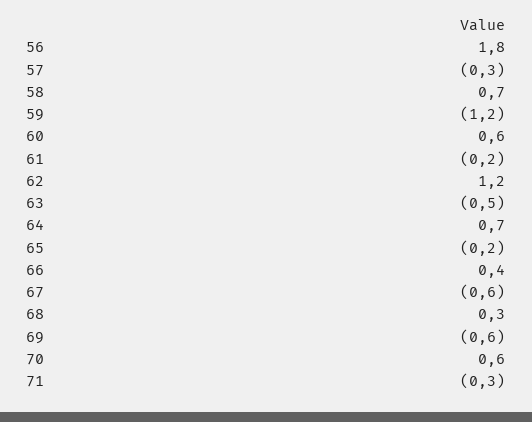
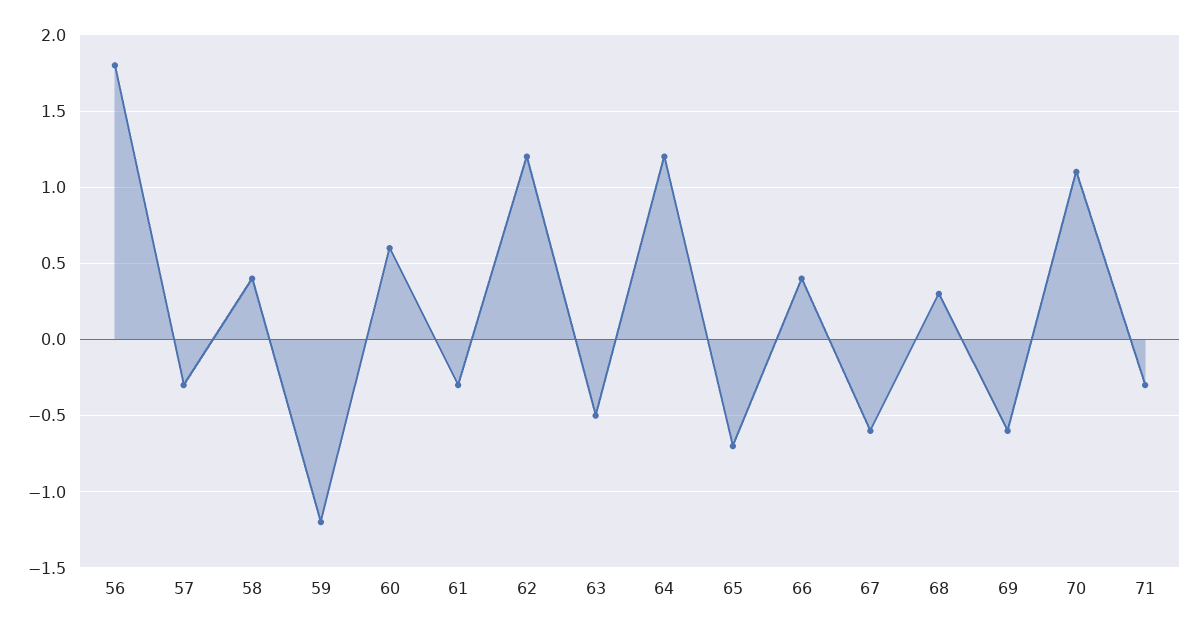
  {
    "56": 1.8,
    "57": -0.3,
-   "58": 0.7,
+   "58": 0.4,
    "59": -1.2,
    "60": 0.6,
-   "61": -0.2,
+   "61": -0.3,
    "62": 1.2,
    "63": -0.5,
-   "64": 0.7,
+   "64": 1.2,
-   "65": -0.2,
+   "65": -0.7,
    "66": 0.4,
    "67": -0.6,
    "68": 0.3,
    "69": -0.6,
-   "70": 0.6,
+   "70": 1.1,
    "71": -0.3
  }

